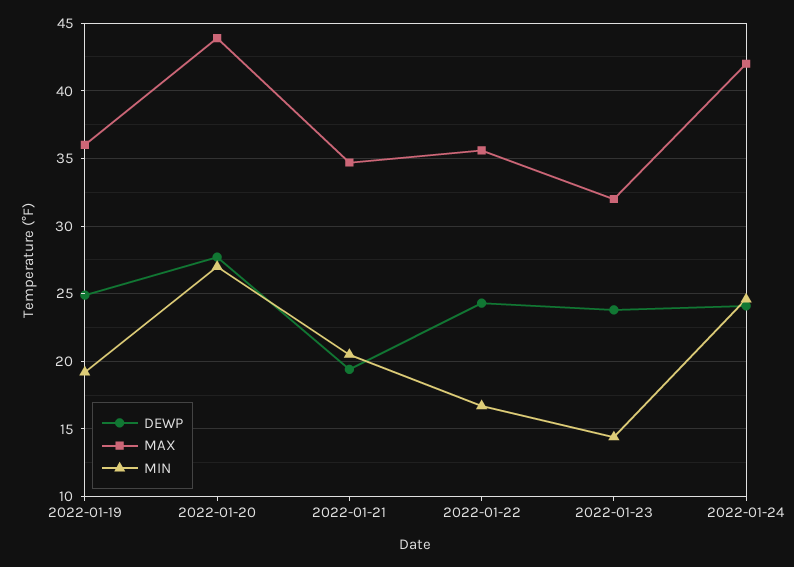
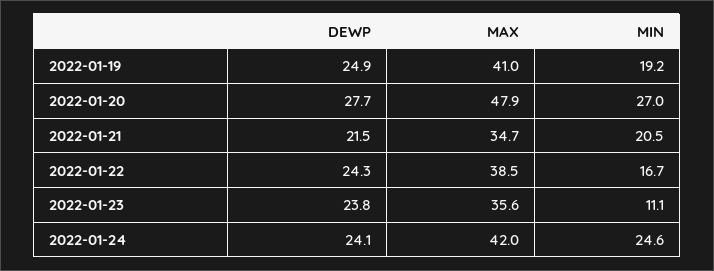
  {
    "DEWP": {
      "2022-01-19": 24.9,
      "2022-01-20": 27.7,
-     "2022-01-21": 19.5,
+     "2022-01-21": 21.5,
      "2022-01-22": 24.3,
      "2022-01-23": 23.8,
      "2022-01-24": 24.1
    },
    "MAX": {
-     "2022-01-19": 36,
+     "2022-01-19": 41,
-     "2022-01-20": 44,
+     "2022-01-20": 47.9,
      "2022-01-21": 34.7,
-     "2022-01-22": 35.5,
+     "2022-01-22": 38.5,
-     "2022-01-23": 32,
+     "2022-01-23": 35.6,
      "2022-01-24": 42
    },
    "MIN": {
      "2022-01-19": 19.2,
      "2022-01-20": 27,
      "2022-01-21": 20.5,
      "2022-01-22": 16.7,
-     "2022-01-23": 14.5,
+     "2022-01-23": 11.1,
      "2022-01-24": 24.6
    }
  }

